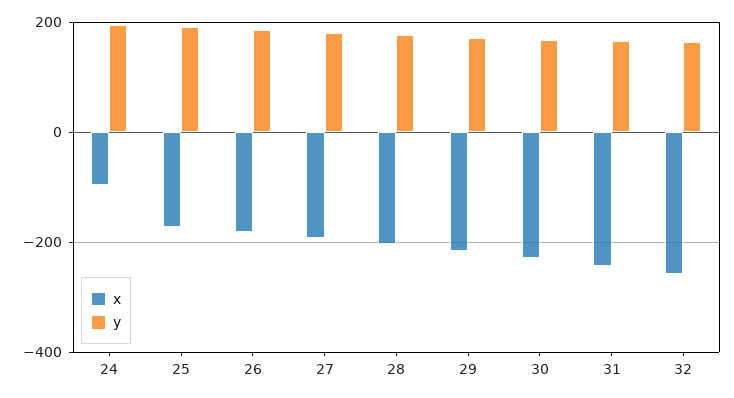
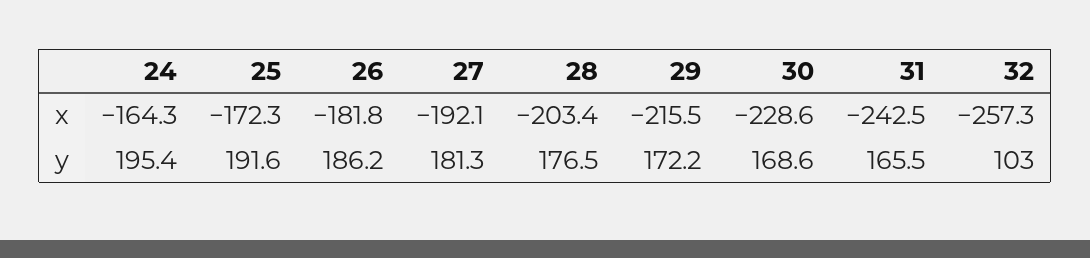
  {
    "x": {
-     "24": -100,
+     "24": -164.3,
      "25": -172.3,
      "26": -181.8,
      "27": -192.1,
      "28": -203.4,
      "29": -215.5,
      "30": -228.6,
      "31": -242.5,
      "32": -257.3
    },
    "y": {
      "24": 195.4,
      "25": 191.6,
      "26": 186.2,
      "27": 181.3,
      "28": 176.5,
      "29": 172.2,
      "30": 168.6,
      "31": 165.5,
-     "32": 160
+     "32": 103
    }
  }

